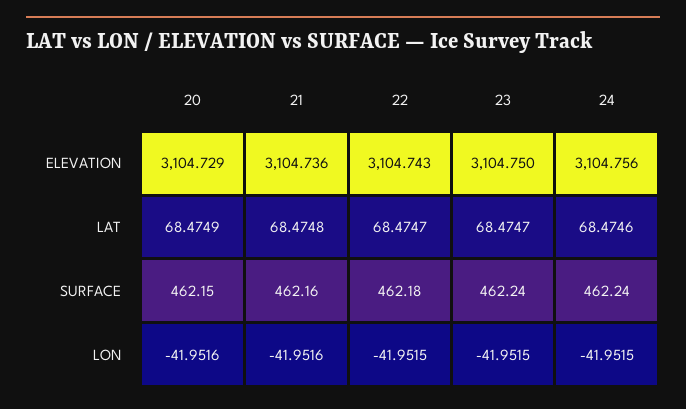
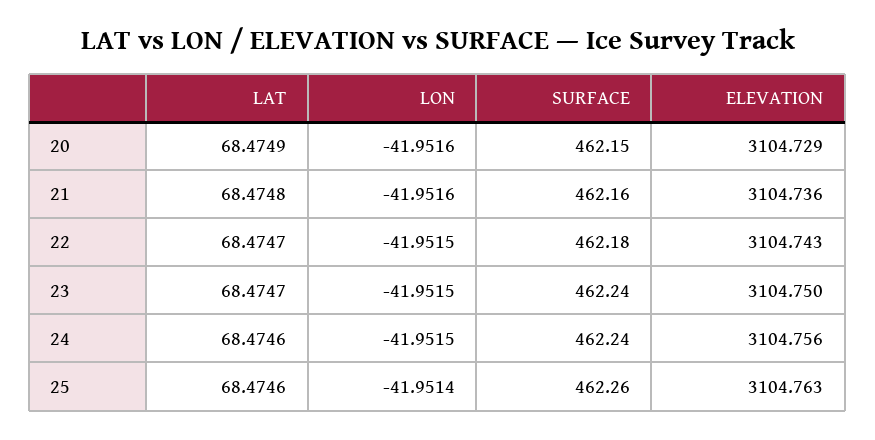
  {
    "20": {
      "ELEVATION": 3104.729,
      "LAT": 68.4749,
      "SURFACE": 462.15,
      "LON": -41.9516
    },
    "21": {
      "ELEVATION": 3104.736,
      "LAT": 68.4748,
      "SURFACE": 462.16,
      "LON": -41.9516
    },
    "22": {
      "ELEVATION": 3104.743,
      "LAT": 68.4747,
      "SURFACE": 462.18,
      "LON": -41.9515
    },
    "23": {
      "ELEVATION": 3104.75,
      "LAT": 68.4747,
      "SURFACE": 462.24,
      "LON": -41.9515
    },
    "24": {
      "ELEVATION": 3104.756,
      "LAT": 68.4746,
      "SURFACE": 462.24,
      "LON": -41.9515
-   }
+   },
+   "25": {
+     "LAT": 68.4746,
+     "LON": -41.9514,
+     "SURFACE": 462.26,
+     "ELEVATION": 3104.763
+   }
  }

